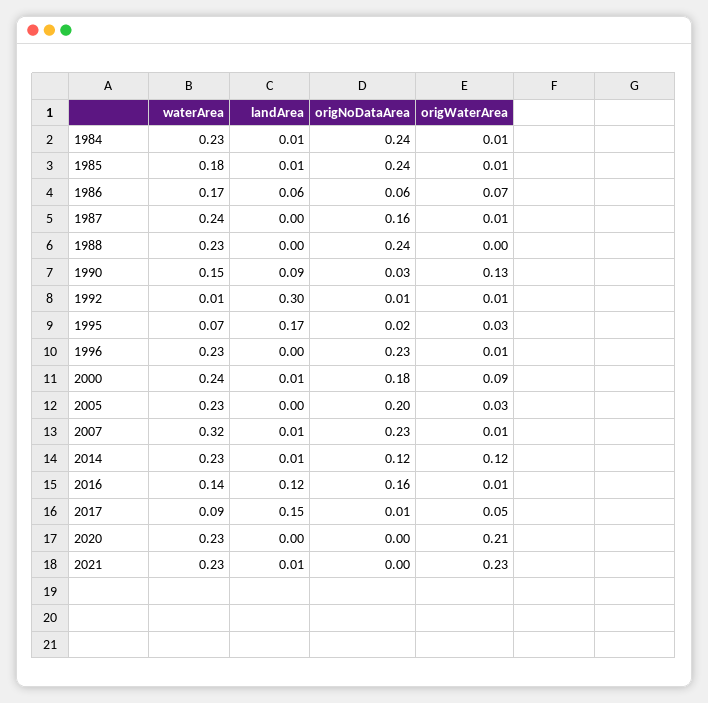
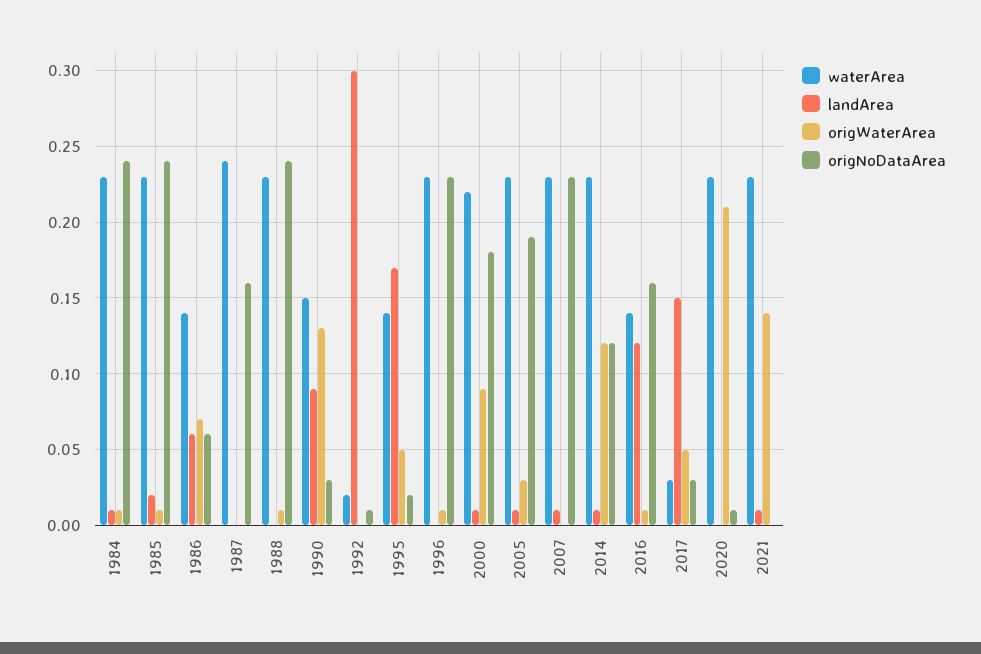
  {
    "waterArea": {
      "1984": 0.23,
-     "1985": 0.18,
+     "1985": 0.23,
-     "1986": 0.17,
+     "1986": 0.14,
      "1987": 0.24,
      "1988": 0.23,
      "1990": 0.15,
-     "1992": 0.01,
+     "1992": 0.02,
-     "1995": 0.07,
+     "1995": 0.14,
      "1996": 0.23,
-     "2000": 0.24,
+     "2000": 0.22,
      "2005": 0.23,
-     "2007": 0.32,
+     "2007": 0.23,
      "2014": 0.23,
      "2016": 0.14,
-     "2017": 0.09,
+     "2017": 0.03,
      "2020": 0.23,
      "2021": 0.23
    },
    "landArea": {
      "1984": 0.01,
-     "1985": 0.01,
+     "1985": 0.02,
      "1986": 0.06,
      "1987": 0,
      "1988": 0,
      "1990": 0.09,
      "1992": 0.3,
      "1995": 0.17,
      "1996": 0,
      "2000": 0.01,
-     "2005": 0,
+     "2005": 0.01,
      "2007": 0.01,
      "2014": 0.01,
      "2016": 0.12,
      "2017": 0.15,
      "2020": 0,
      "2021": 0.01
    },
    "origNoDataArea": {
      "1984": 0.24,
      "1985": 0.24,
      "1986": 0.06,
      "1987": 0.16,
      "1988": 0.24,
      "1990": 0.03,
      "1992": 0.01,
      "1995": 0.02,
      "1996": 0.23,
      "2000": 0.18,
-     "2005": 0.2,
+     "2005": 0.19,
      "2007": 0.23,
      "2014": 0.12,
      "2016": 0.16,
-     "2017": 0.01,
+     "2017": 0.03,
-     "2020": 0,
+     "2020": 0.01,
      "2021": 0
    },
    "origWaterArea": {
      "1984": 0.01,
      "1985": 0.01,
      "1986": 0.07,
-     "1987": 0.01,
+     "1987": 0,
-     "1988": 0,
+     "1988": 0.01,
      "1990": 0.13,
-     "1992": 0.01,
+     "1992": 0,
-     "1995": 0.03,
+     "1995": 0.05,
      "1996": 0.01,
      "2000": 0.09,
      "2005": 0.03,
-     "2007": 0.01,
+     "2007": 0,
      "2014": 0.12,
      "2016": 0.01,
      "2017": 0.05,
      "2020": 0.21,
-     "2021": 0.23
+     "2021": 0.14
    }
  }

